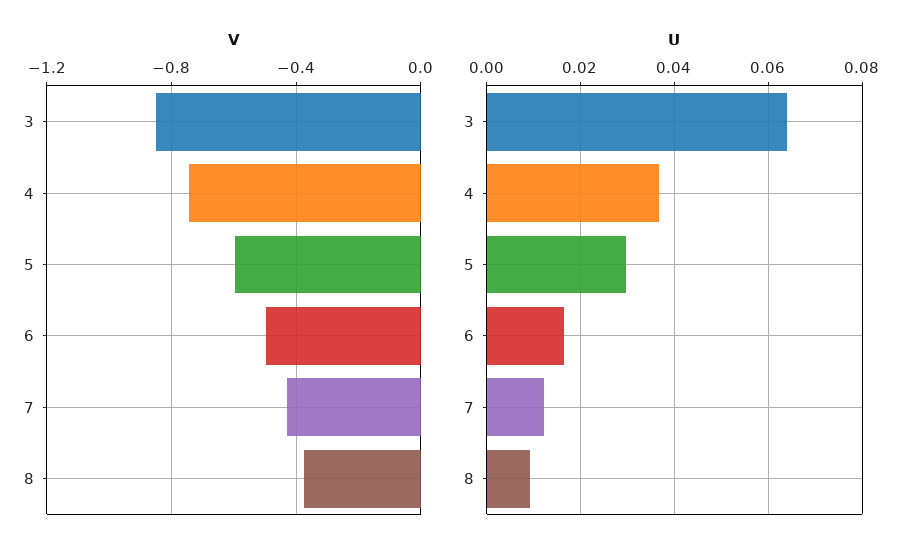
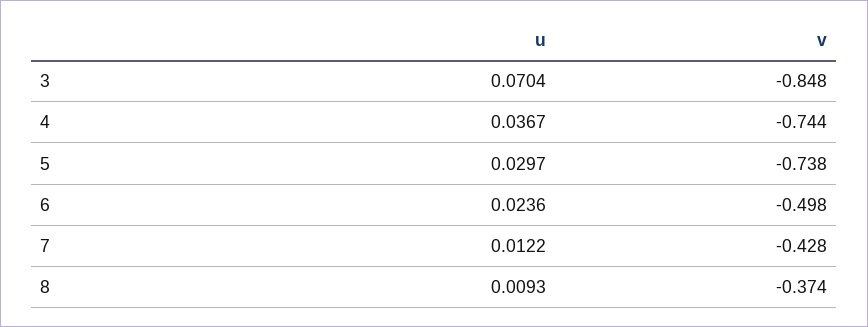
  {
    "V": {
      "3": -0.848,
      "4": -0.744,
-     "5": -0.6,
+     "5": -0.738,
      "6": -0.498,
      "7": -0.428,
      "8": -0.374
    },
    "U": {
-     "3": 0.064,
+     "3": 0.0704,
      "4": 0.0367,
      "5": 0.0297,
-     "6": 0.016,
+     "6": 0.0236,
      "7": 0.0122,
      "8": 0.0093
    }
  }

